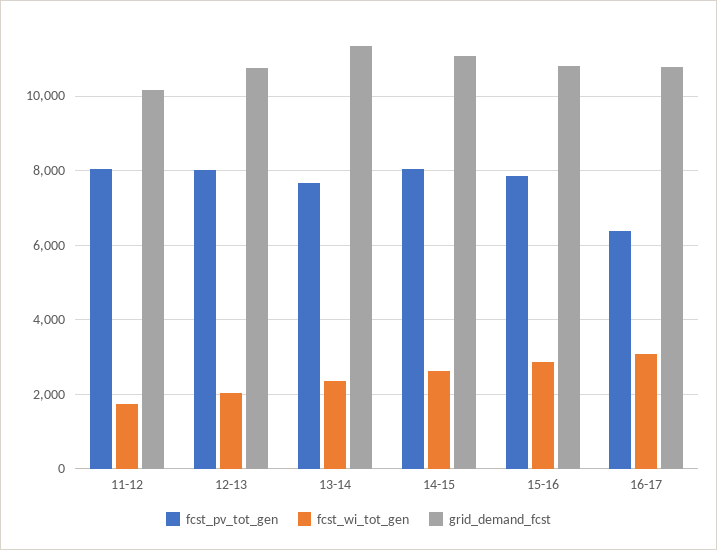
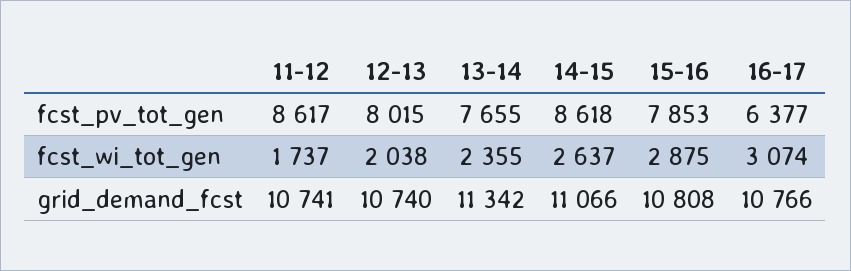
  {
    "fcst_pv_tot_gen": {
-     "11-12": 8000,
+     "11-12": 8617,
      "12-13": 8015,
      "13-14": 7655,
-     "14-15": 8000,
+     "14-15": 8618,
      "15-16": 7853,
      "16-17": 6377
    },
    "fcst_wi_tot_gen": {
      "11-12": 1737,
      "12-13": 2038,
      "13-14": 2355,
      "14-15": 2637,
      "15-16": 2875,
      "16-17": 3074
    },
    "grid_demand_fcst": {
-     "11-12": 10200,
+     "11-12": 10741,
      "12-13": 10740,
      "13-14": 11342,
      "14-15": 11066,
      "15-16": 10808,
      "16-17": 10766
    }
  }

